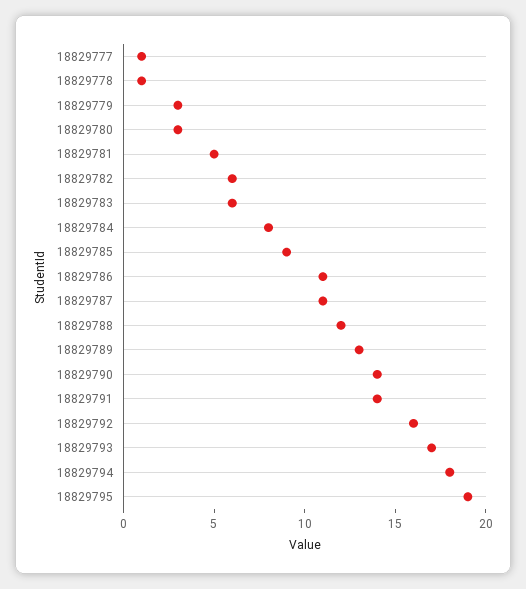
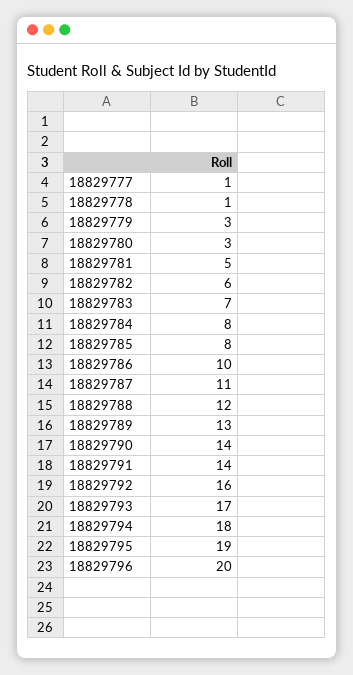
  {
    "18829777": 1,
    "18829778": 1,
    "18829779": 3,
    "18829780": 3,
    "18829781": 5,
    "18829782": 6,
-   "18829783": 6,
+   "18829783": 7,
    "18829784": 8,
-   "18829785": 9,
+   "18829785": 8,
-   "18829786": 11,
+   "18829786": 10,
    "18829787": 11,
    "18829788": 12,
    "18829789": 13,
    "18829790": 14,
    "18829791": 14,
    "18829792": 16,
    "18829793": 17,
    "18829794": 18,
-   "18829795": 19
+   "18829795": 19,
+   "18829796": 20
  }

